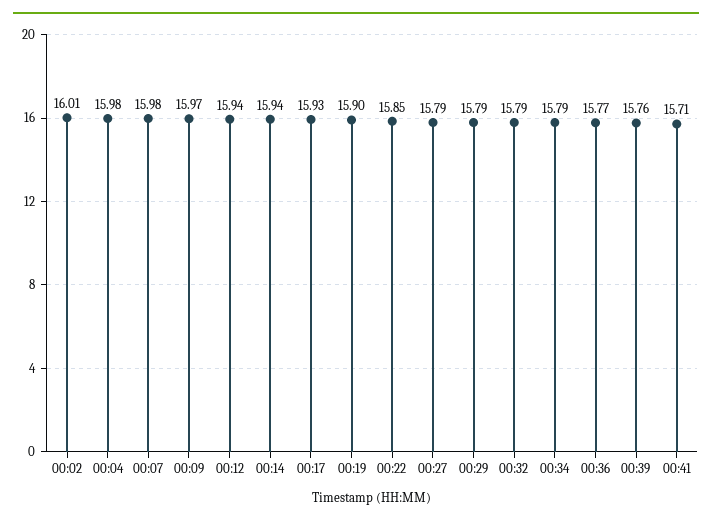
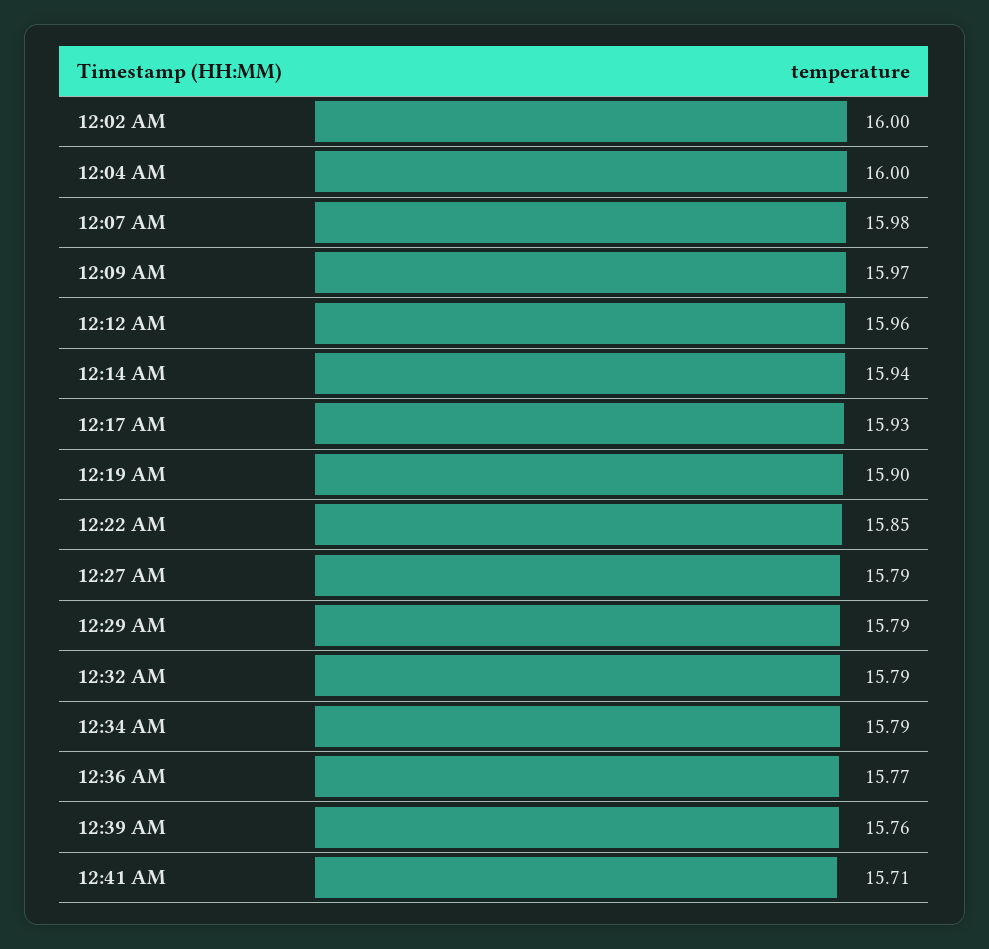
  {
-   "00:02": 16.01,
+   "00:02": 16,
-   "00:04": 15.98,
+   "00:04": 16,
    "00:07": 15.98,
    "00:09": 15.97,
-   "00:12": 15.94,
+   "00:12": 15.96,
    "00:14": 15.94,
    "00:17": 15.93,
    "00:19": 15.9,
    "00:22": 15.85,
    "00:27": 15.79,
    "00:29": 15.79,
    "00:32": 15.79,
    "00:34": 15.79,
    "00:36": 15.77,
    "00:39": 15.76,
    "00:41": 15.71
  }

